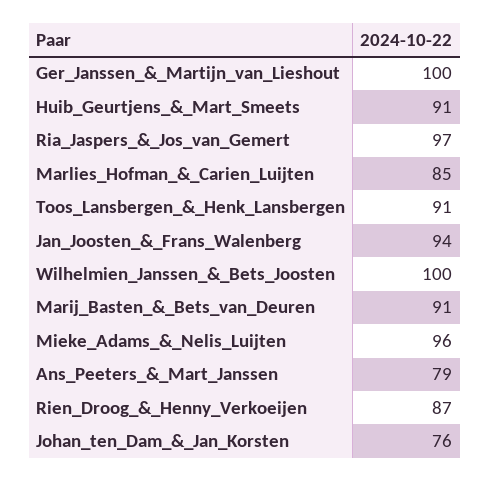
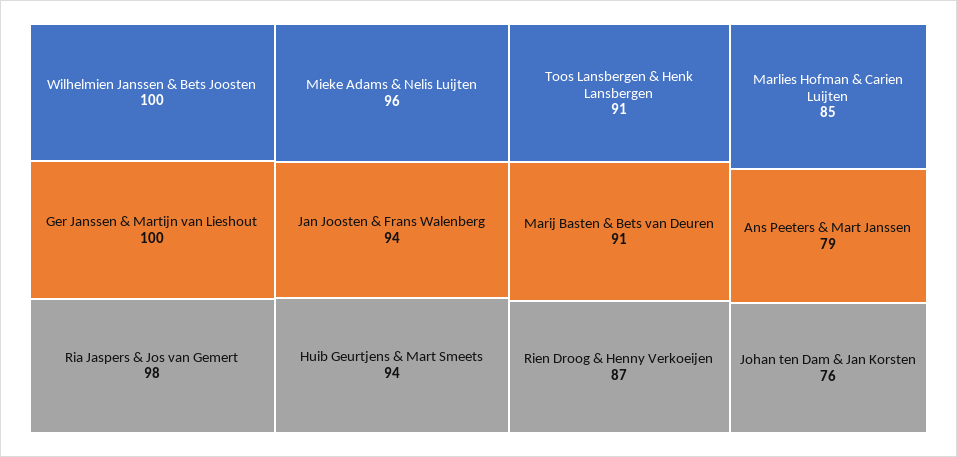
  {
    "Ger_Janssen_&_Martijn_van_Lieshout": 100,
-   "Huib_Geurtjens_&_Mart_Smeets": 91,
+   "Huib_Geurtjens_&_Mart_Smeets": 94,
-   "Ria_Jaspers_&_Jos_van_Gemert": 97,
+   "Ria_Jaspers_&_Jos_van_Gemert": 98,
    "Marlies_Hofman_&_Carien_Luijten": 85,
    "Toos_Lansbergen_&_Henk_Lansbergen": 91,
    "Jan_Joosten_&_Frans_Walenberg": 94,
    "Wilhelmien_Janssen_&_Bets_Joosten": 100,
    "Marij_Basten_&_Bets_van_Deuren": 91,
    "Mieke_Adams_&_Nelis_Luijten": 96,
    "Ans_Peeters_&_Mart_Janssen": 79,
    "Rien_Droog_&_Henny_Verkoeijen": 87,
    "Johan_ten_Dam_&_Jan_Korsten": 76
  }

